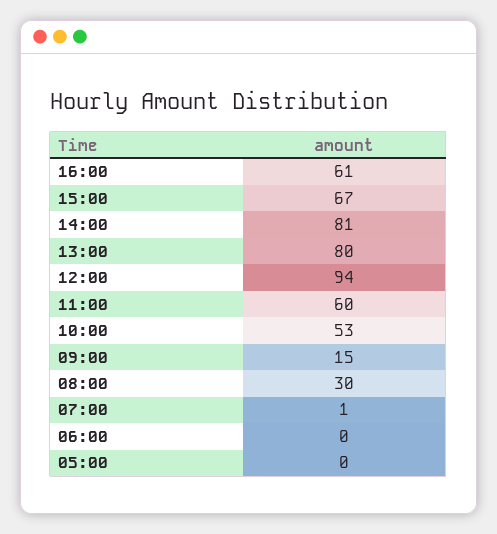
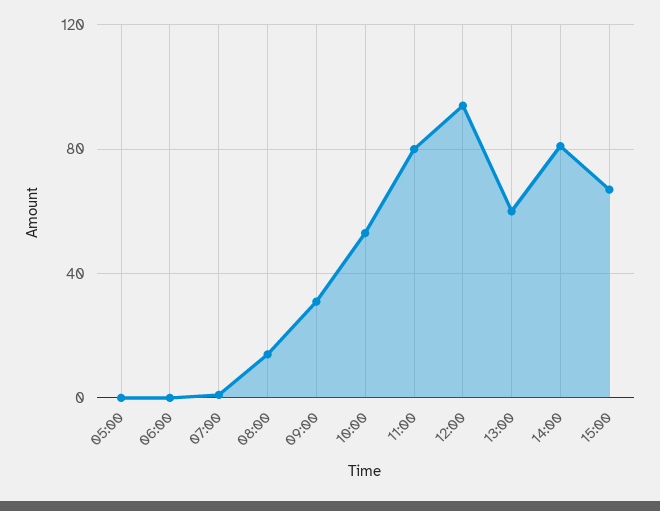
  {
-   "16:00": 61,
    "15:00": 67,
    "14:00": 81,
-   "13:00": 80,
+   "13:00": 60,
    "12:00": 94,
-   "11:00": 60,
+   "11:00": 80,
    "10:00": 53,
-   "09:00": 15,
+   "09:00": 30,
-   "08:00": 30,
+   "08:00": 15,
    "07:00": 1,
    "06:00": 0,
    "05:00": 0
  }

